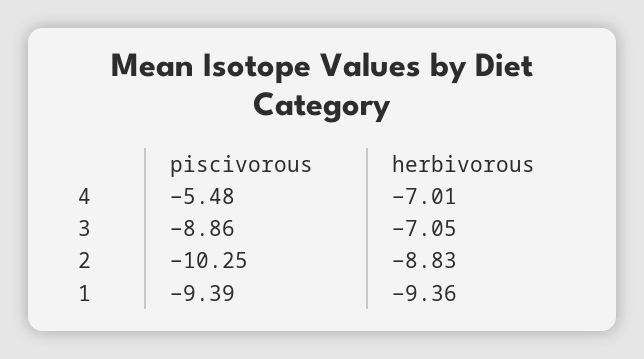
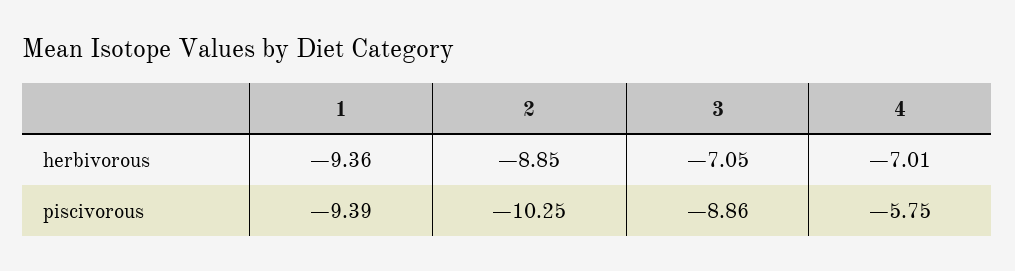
  {
    "piscivorous": {
-     "4": -5.48,
+     "4": -5.75,
      "3": -8.86,
      "2": -10.25,
      "1": -9.39
    },
    "herbivorous": {
      "4": -7.01,
      "3": -7.05,
-     "2": -8.83,
+     "2": -8.85,
      "1": -9.36
    }
  }

